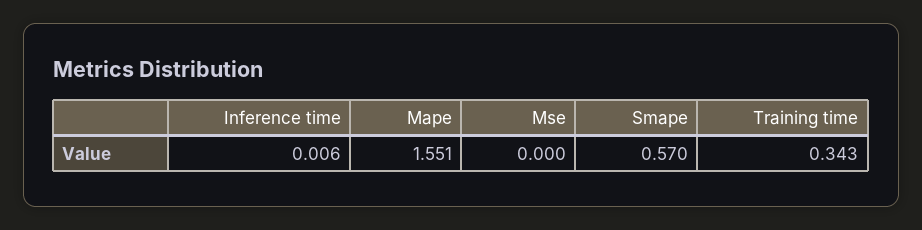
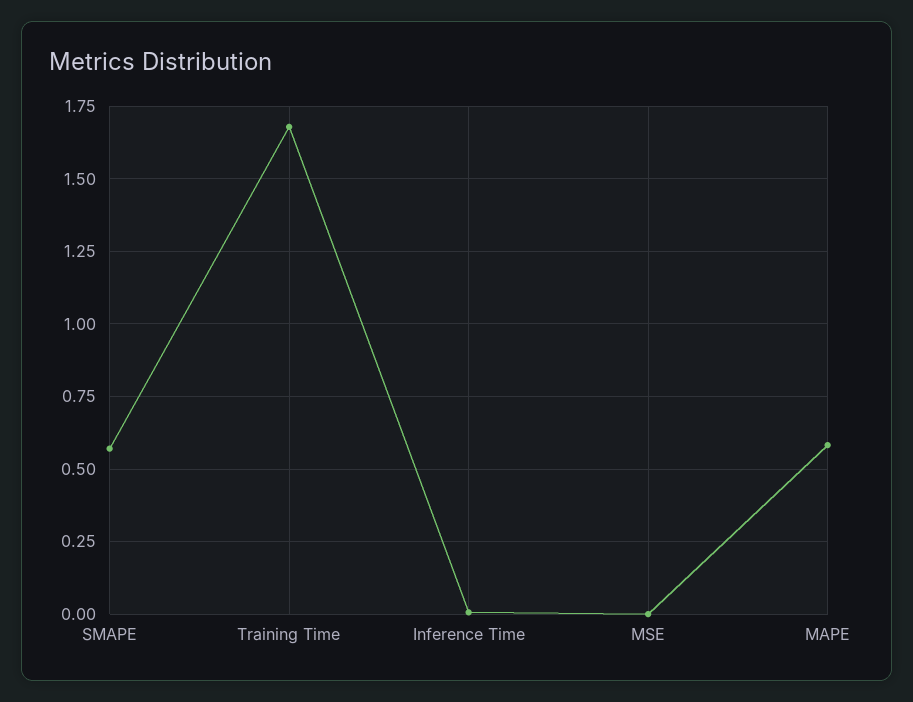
  {
    "Inference time": 0.006,
-   "Mape": 1.551,
+   "Mape": 0.575,
    "Mse": 0,
    "Smape": 0.57,
-   "Training time": 0.343
+   "Training time": 1.675
  }

